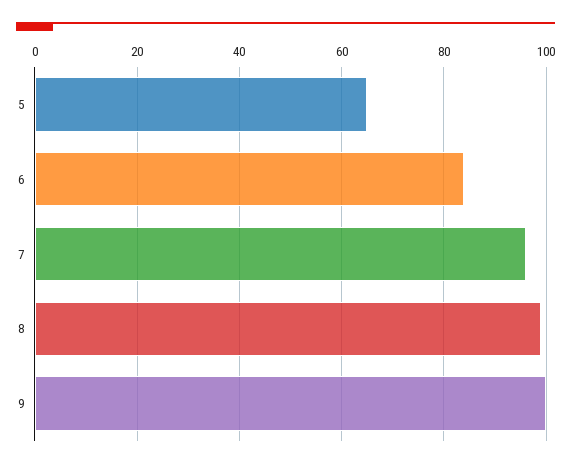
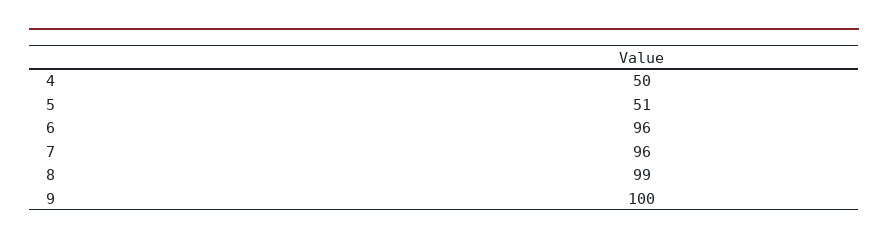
  {
-   "5": 65,
+   "5": 51,
-   "6": 85,
+   "6": 96,
    "7": 96,
    "8": 99,
-   "9": 100
+   "9": 100,
+   "4": 50
  }

